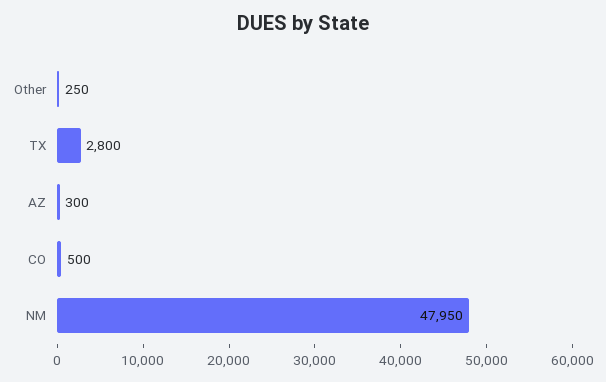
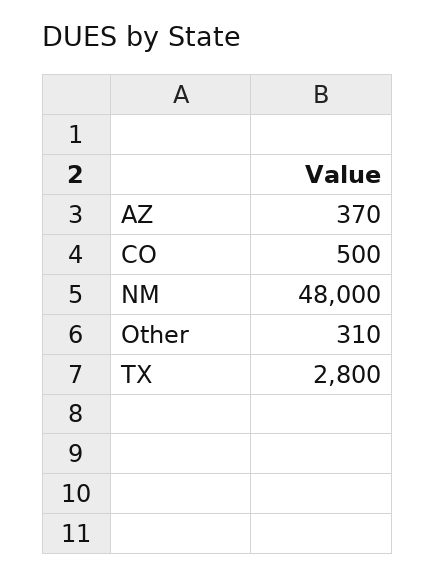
  {
-   "Other": 250,
+   "Other": 310,
    "TX": 2800,
-   "AZ": 300,
+   "AZ": 370,
    "CO": 500,
-   "NM": 47950
+   "NM": 48000
  }

